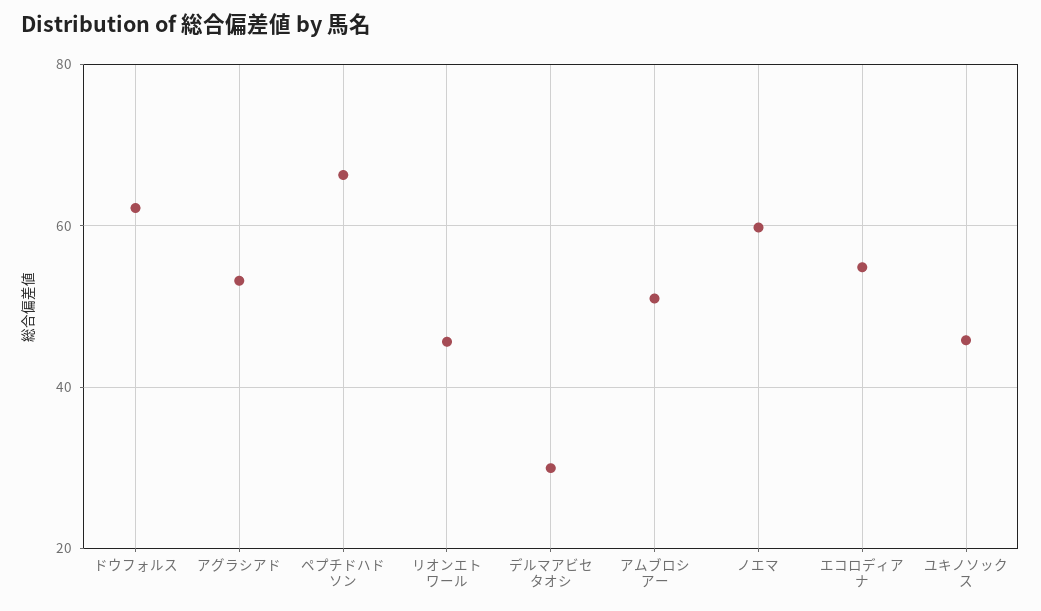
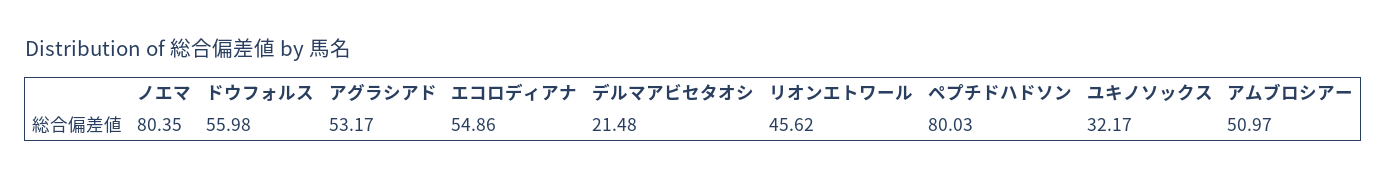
  {
-   "ドウフォルス": 62,
+   "ドウフォルス": 55.98,
    "アグラシアド": 53.17,
-   "ペプチドハドソン": 66,
+   "ペプチドハドソン": 80.03,
    "リオンエトワール": 45.62,
-   "デルマアビセタオシ": 30,
+   "デルマアビセタオシ": 21.48,
    "アムブロシアー": 50.97,
-   "ノエマ": 60,
+   "ノエマ": 80.35,
    "エコロディアナ": 54.86,
-   "ユキノソックス": 46
+   "ユキノソックス": 32.17
  }

